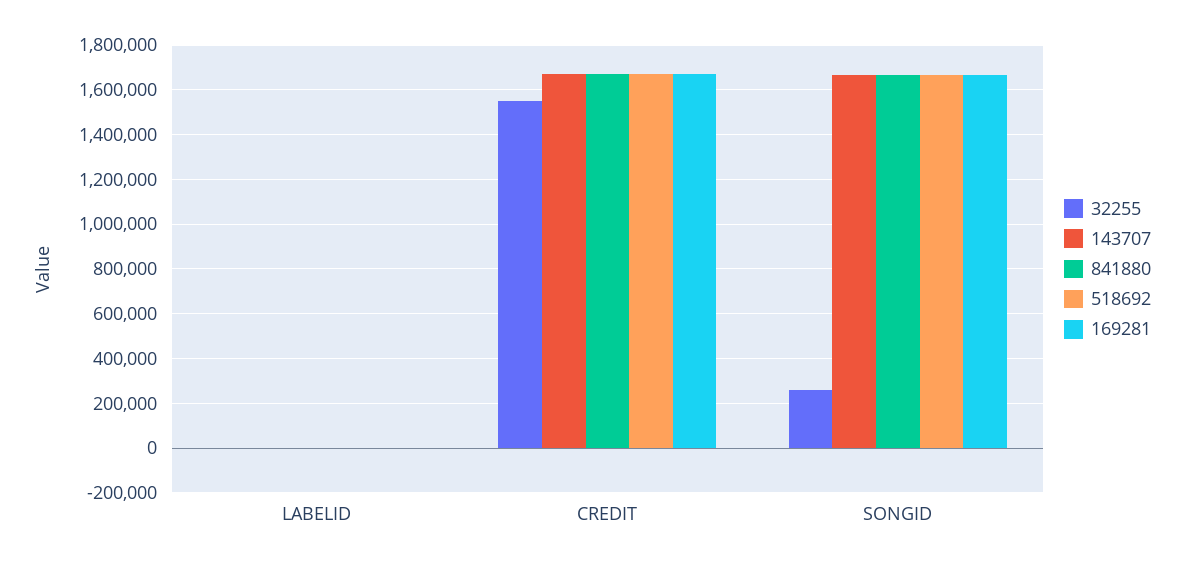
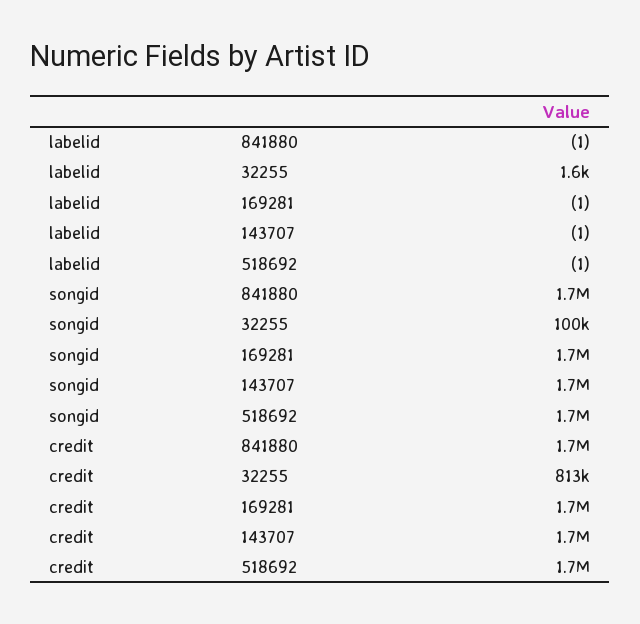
  {
    "32255": {
      "LABELID": 1600,
-     "CREDIT": 1550000,
+     "CREDIT": 813000,
-     "SONGID": 250000
+     "SONGID": 100000
    },
    "143707": {
      "LABELID": -1,
      "CREDIT": 1700000,
      "SONGID": 1700000
    },
    "841880": {
      "LABELID": -1,
      "CREDIT": 1700000,
      "SONGID": 1700000
    },
    "518692": {
      "LABELID": -1,
      "CREDIT": 1700000,
      "SONGID": 1700000
    },
    "169281": {
      "LABELID": -1,
      "CREDIT": 1700000,
      "SONGID": 1700000
    }
  }

